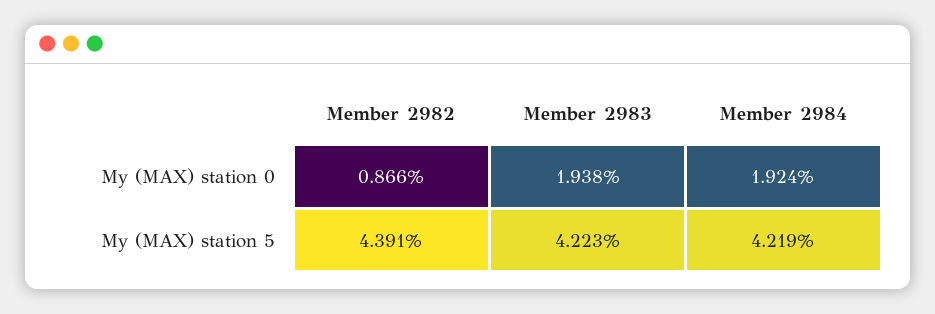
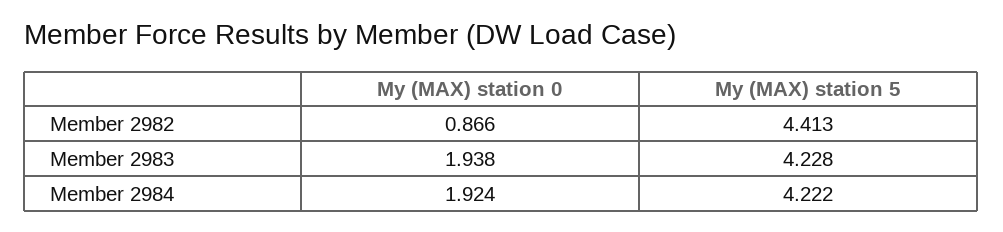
  {
    "Member 2982": {
      "My (MAX) station 0": 0.866,
-     "My (MAX) station 5": 4.391
+     "My (MAX) station 5": 4.413
    },
    "Member 2983": {
      "My (MAX) station 0": 1.938,
-     "My (MAX) station 5": 4.223
+     "My (MAX) station 5": 4.228
    },
    "Member 2984": {
      "My (MAX) station 0": 1.924,
-     "My (MAX) station 5": 4.219
+     "My (MAX) station 5": 4.222
    }
  }

